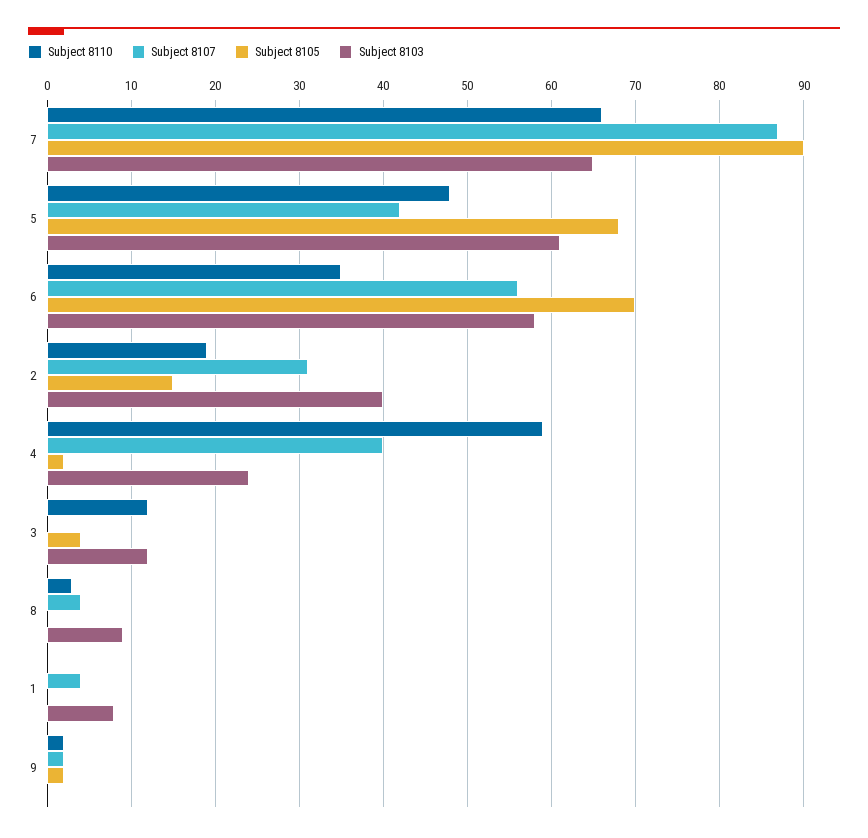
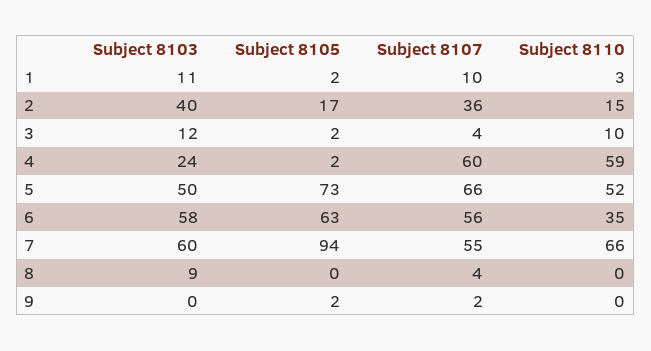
  {
    "Subject 8110": {
      "7": 66,
-     "5": 48,
+     "5": 52,
      "6": 35,
-     "2": 19,
+     "2": 15,
      "4": 59,
-     "3": 12,
+     "3": 10,
-     "8": 3,
+     "8": 0,
-     "1": 0,
+     "1": 3,
-     "9": 2
+     "9": 0
    },
    "Subject 8107": {
-     "7": 87,
+     "7": 55,
-     "5": 42,
+     "5": 66,
      "6": 56,
-     "2": 31,
+     "2": 36,
-     "4": 40,
+     "4": 60,
-     "3": 0,
+     "3": 4,
      "8": 4,
-     "1": 4,
+     "1": 10,
      "9": 2
    },
    "Subject 8105": {
-     "7": 90,
+     "7": 94,
-     "5": 68,
+     "5": 73,
-     "6": 70,
+     "6": 63,
-     "2": 15,
+     "2": 17,
      "4": 2,
-     "3": 4,
+     "3": 2,
      "8": 0,
-     "1": 0,
+     "1": 2,
      "9": 2
    },
    "Subject 8103": {
-     "7": 65,
+     "7": 60,
-     "5": 61,
+     "5": 50,
      "6": 58,
      "2": 40,
      "4": 24,
      "3": 12,
      "8": 9,
-     "1": 8,
+     "1": 11,
      "9": 0
    }
  }

